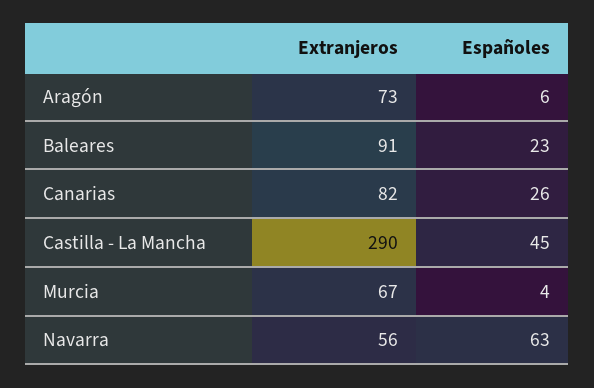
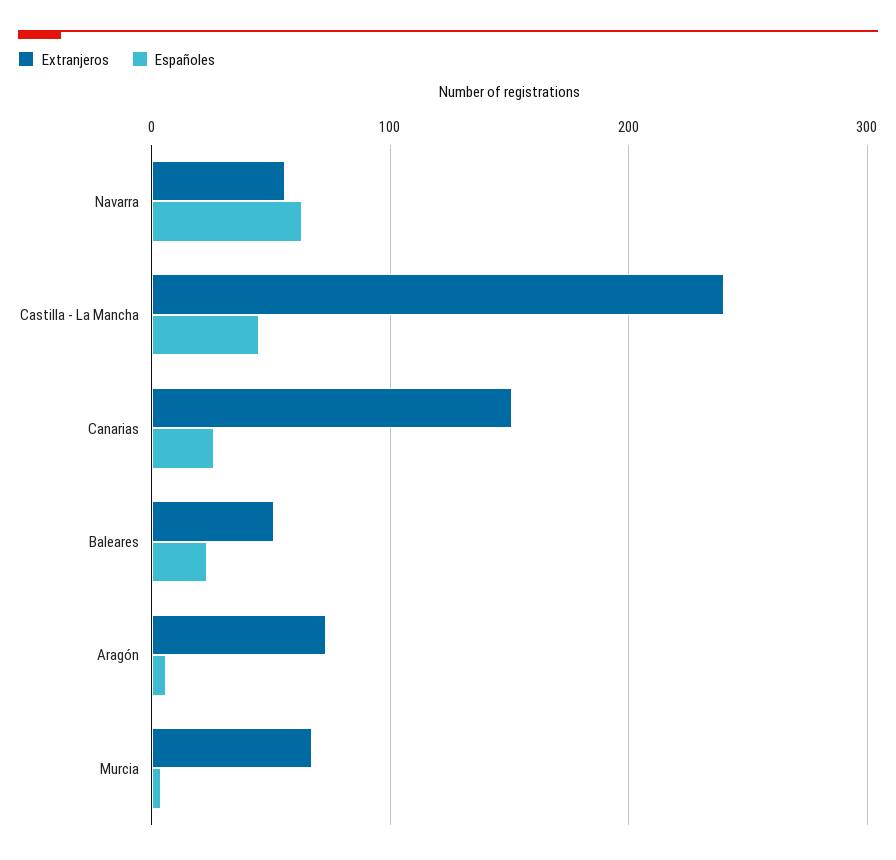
  {
    "Extranjeros": {
      "Aragón": 73,
-     "Baleares": 91,
+     "Baleares": 50,
-     "Canarias": 82,
+     "Canarias": 150,
-     "Castilla - La Mancha": 290,
+     "Castilla - La Mancha": 240,
      "Murcia": 67,
      "Navarra": 56
    },
    "Españoles": {
      "Aragón": 6,
      "Baleares": 23,
      "Canarias": 26,
      "Castilla - La Mancha": 45,
      "Murcia": 4,
      "Navarra": 63
    }
  }

